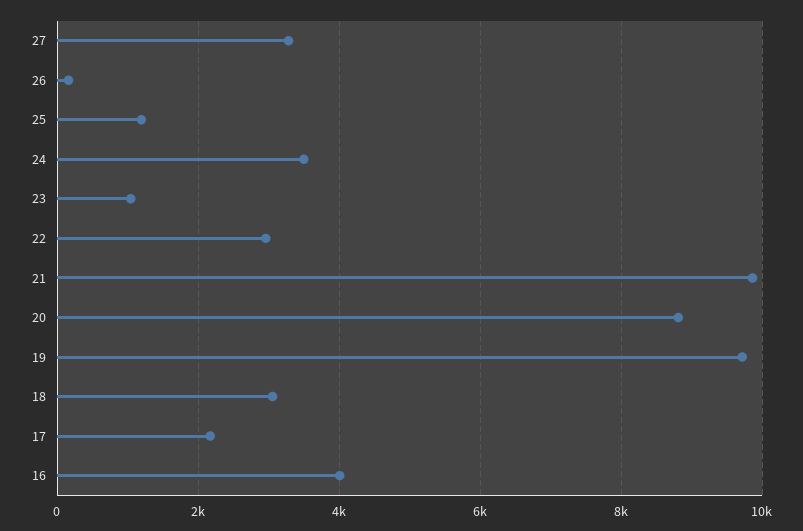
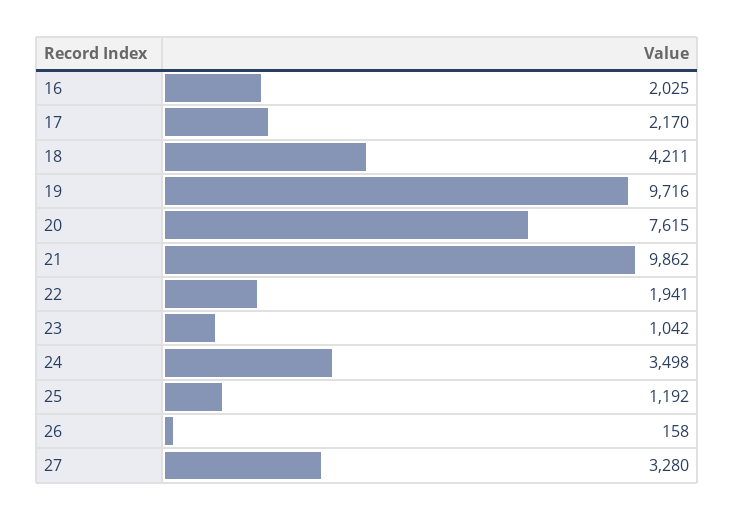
  {
    "27": 3280,
    "26": 158,
    "25": 1192,
    "24": 3498,
    "23": 1042,
-   "22": 3000,
+   "22": 1941,
    "21": 9862,
-   "20": 8800,
+   "20": 7615,
    "19": 9716,
-   "18": 3000,
+   "18": 4211,
    "17": 2170,
-   "16": 4000
+   "16": 2025
  }

